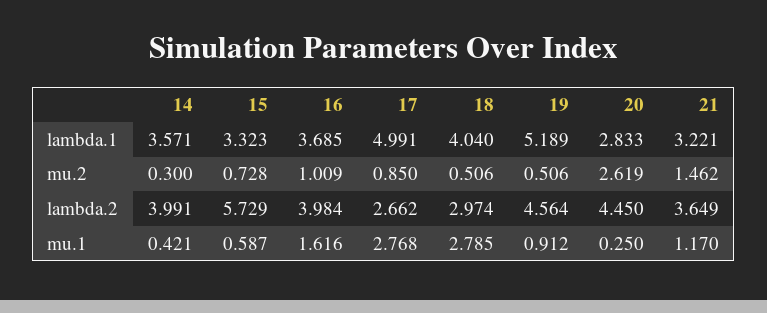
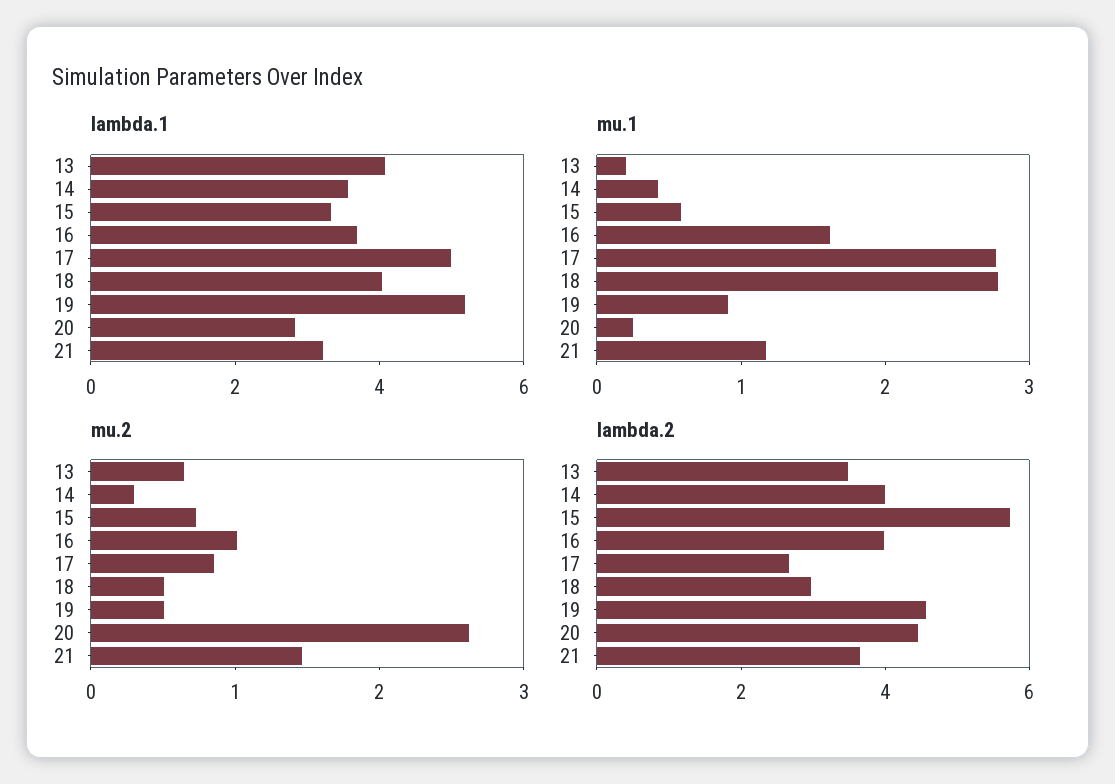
  {
    "lambda.1": {
      "14": 3.571,
      "15": 3.323,
      "16": 3.685,
      "17": 4.991,
      "18": 4.04,
      "19": 5.189,
      "20": 2.833,
-     "21": 3.221
+     "21": 3.221,
+     "13": 4
    },
    "mu.2": {
      "14": 0.3,
      "15": 0.728,
      "16": 1.009,
      "17": 0.85,
      "18": 0.506,
      "19": 0.506,
      "20": 2.619,
-     "21": 1.462
+     "21": 1.462,
+     "13": 0.6
    },
    "lambda.2": {
      "14": 3.991,
      "15": 5.729,
      "16": 3.984,
      "17": 2.662,
      "18": 2.974,
      "19": 4.564,
      "20": 4.45,
-     "21": 3.649
+     "21": 3.649,
+     "13": 3.5
    },
    "mu.1": {
      "14": 0.421,
      "15": 0.587,
      "16": 1.616,
      "17": 2.768,
      "18": 2.785,
      "19": 0.912,
      "20": 0.25,
-     "21": 1.17
+     "21": 1.17,
+     "13": 0.2
    }
  }

